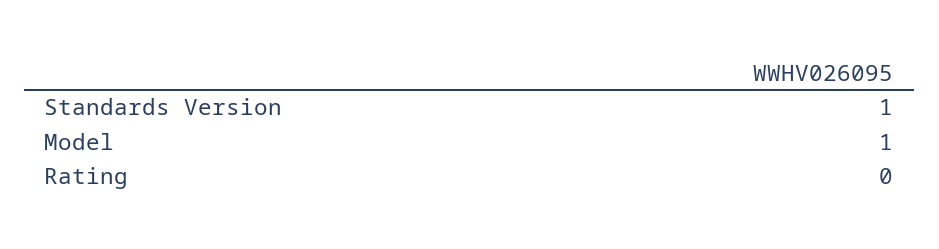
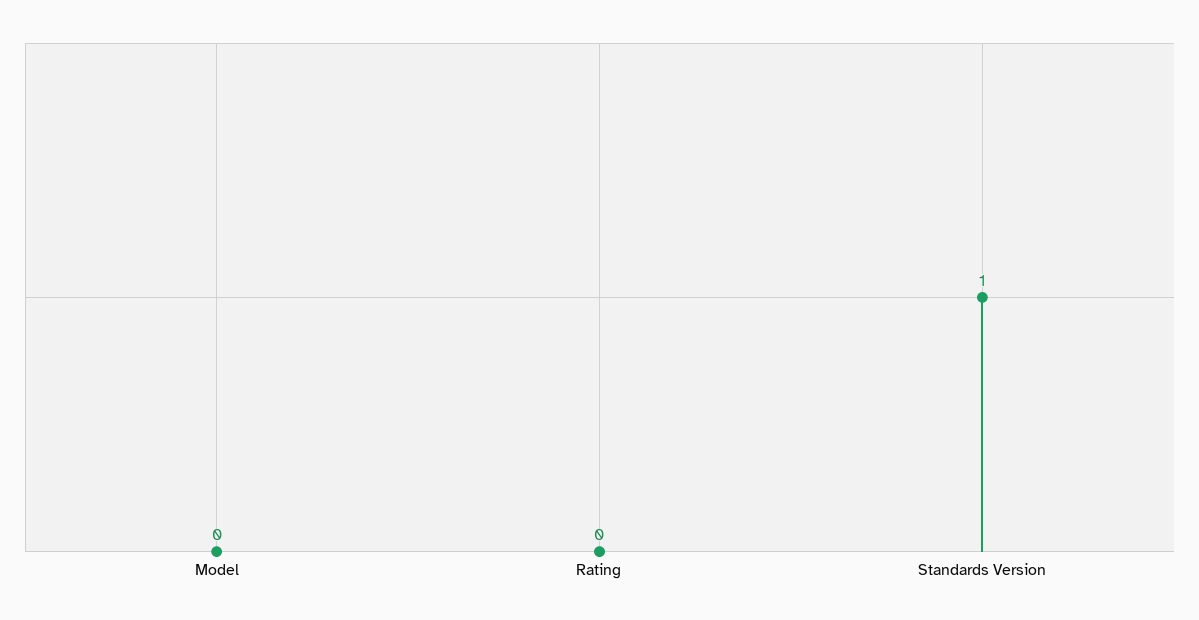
  {
    "Standards Version": 1,
-   "Model": 1,
+   "Model": 0,
    "Rating": 0
  }

